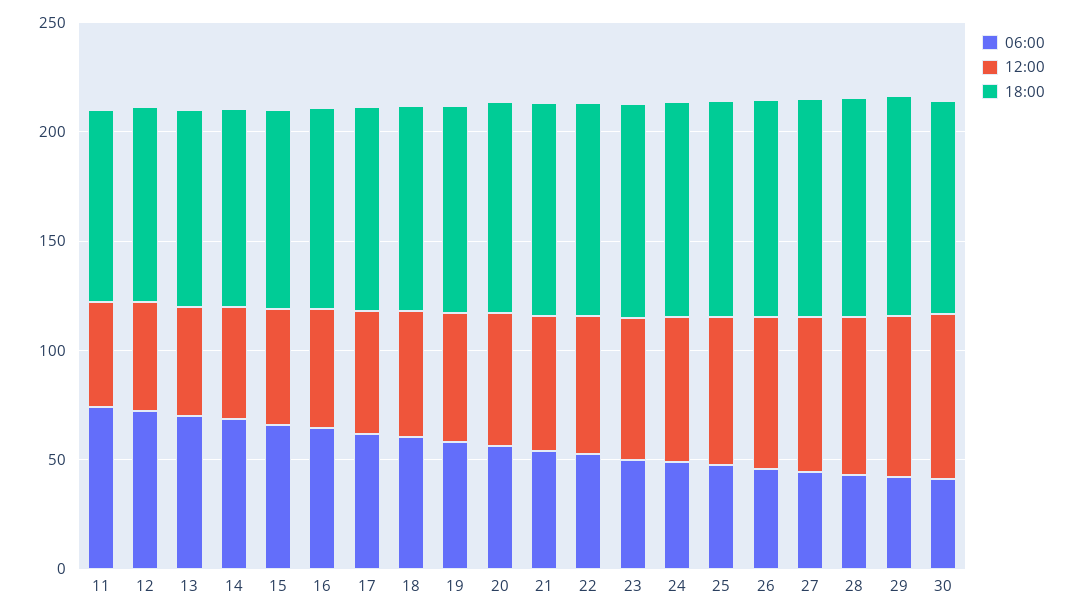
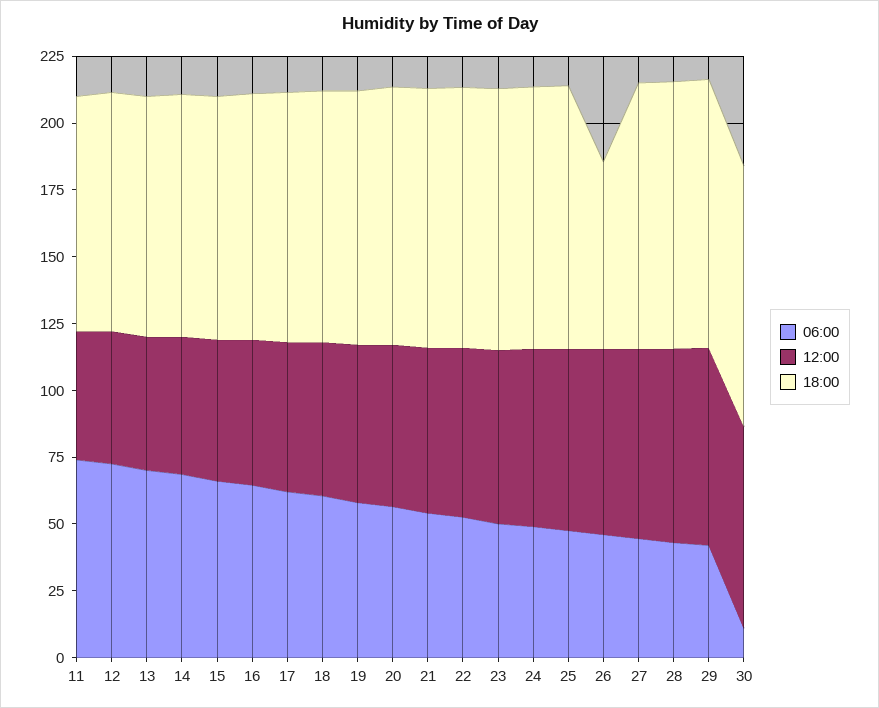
  {
    "06:00": {
      "11": 75,
      "12": 75,
      "13": 70,
      "14": 70,
      "15": 65,
      "16": 65,
      "17": 60,
      "18": 60,
      "19": 60,
      "20": 55,
      "21": 55,
      "22": 55,
      "23": 50,
      "24": 50,
      "25": 50,
      "26": 45,
      "27": 45,
      "28": 45,
      "29": 40,
-     "30": 40
+     "30": 10
    },
    "12:00": {
      "11": 50,
      "12": 50,
      "13": 50,
      "14": 50,
      "15": 55,
      "16": 55,
      "17": 55,
      "18": 60,
      "19": 60,
      "20": 60,
      "21": 60,
      "22": 65,
      "23": 65,
      "24": 65,
      "25": 70,
      "26": 70,
      "27": 70,
      "28": 75,
      "29": 75,
      "30": 75
    },
    "18:00": {
      "11": 90,
      "12": 90,
      "13": 90,
      "14": 90,
      "15": 90,
      "16": 90,
      "17": 95,
      "18": 95,
      "19": 95,
      "20": 95,
      "21": 95,
      "22": 95,
      "23": 100,
      "24": 100,
      "25": 100,
-     "26": 100,
+     "26": 70,
      "27": 100,
      "28": 100,
      "29": 100,
      "30": 100
    }
  }

